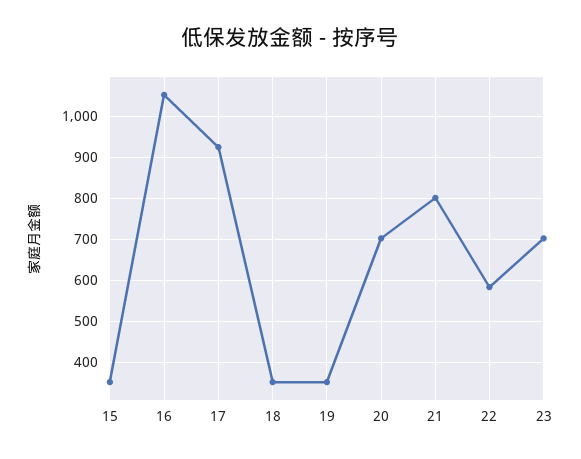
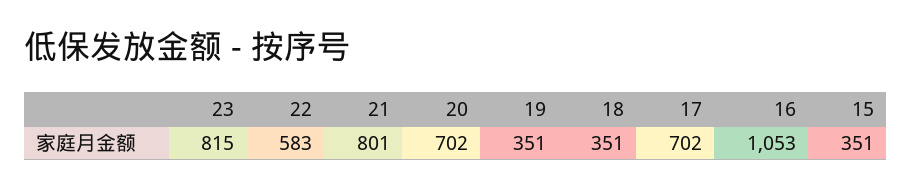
  {
    "15": 351,
    "16": 1053,
-   "17": 920,
+   "17": 702,
    "18": 351,
    "19": 351,
    "20": 702,
    "21": 801,
    "22": 583,
-   "23": 700
+   "23": 815
  }

